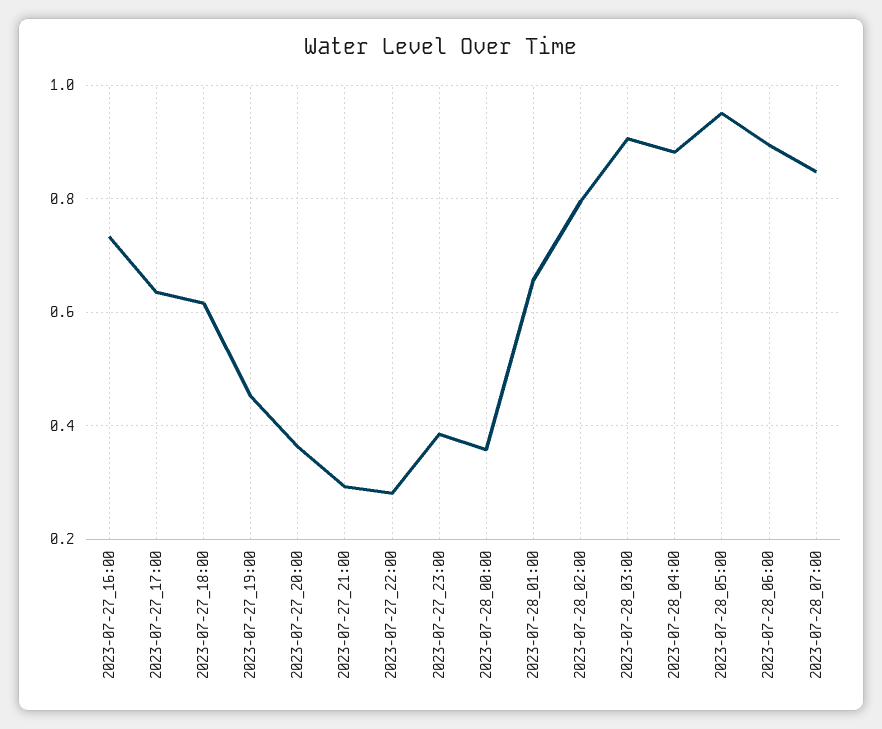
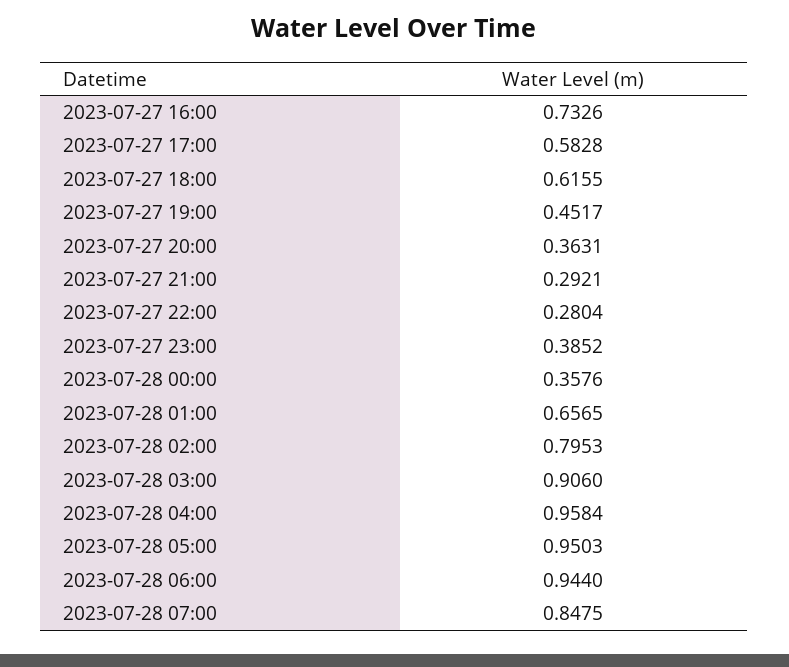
  {
    "2023-07-27_16:00": 0.7326,
-   "2023-07-27_17:00": 0.64,
+   "2023-07-27_17:00": 0.5828,
    "2023-07-27_18:00": 0.6155,
    "2023-07-27_19:00": 0.4517,
    "2023-07-27_20:00": 0.3631,
    "2023-07-27_21:00": 0.2921,
    "2023-07-27_22:00": 0.2804,
    "2023-07-27_23:00": 0.3852,
    "2023-07-28_00:00": 0.3576,
    "2023-07-28_01:00": 0.6565,
    "2023-07-28_02:00": 0.7953,
    "2023-07-28_03:00": 0.906,
-   "2023-07-28_04:00": 0.88,
+   "2023-07-28_04:00": 0.9584,
    "2023-07-28_05:00": 0.9503,
-   "2023-07-28_06:00": 0.9,
+   "2023-07-28_06:00": 0.944,
    "2023-07-28_07:00": 0.8475
  }

